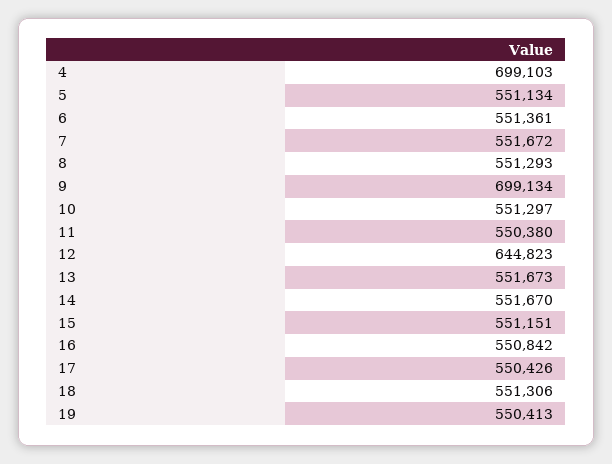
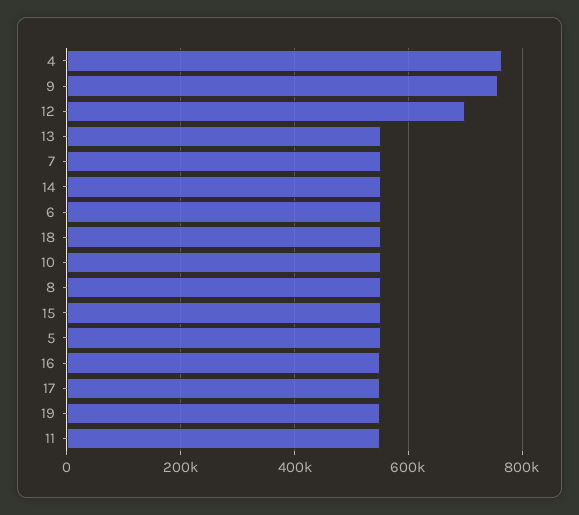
  {
-   "4": 699103,
+   "4": 760000,
    "5": 551134,
    "6": 551361,
    "7": 551672,
    "8": 551293,
-   "9": 699134,
+   "9": 760000,
    "10": 551297,
    "11": 550380,
-   "12": 644823,
+   "12": 700000,
    "13": 551673,
    "14": 551670,
    "15": 551151,
    "16": 550842,
    "17": 550426,
    "18": 551306,
    "19": 550413
  }

